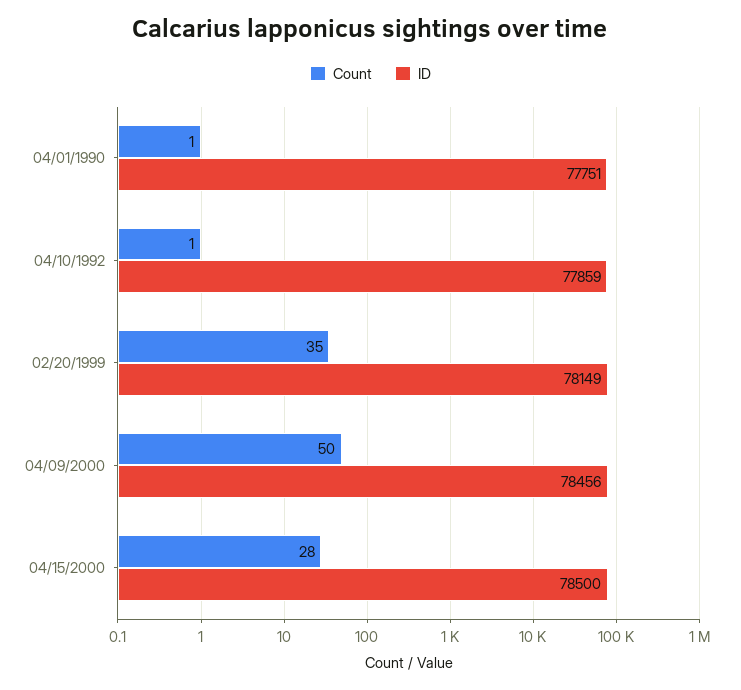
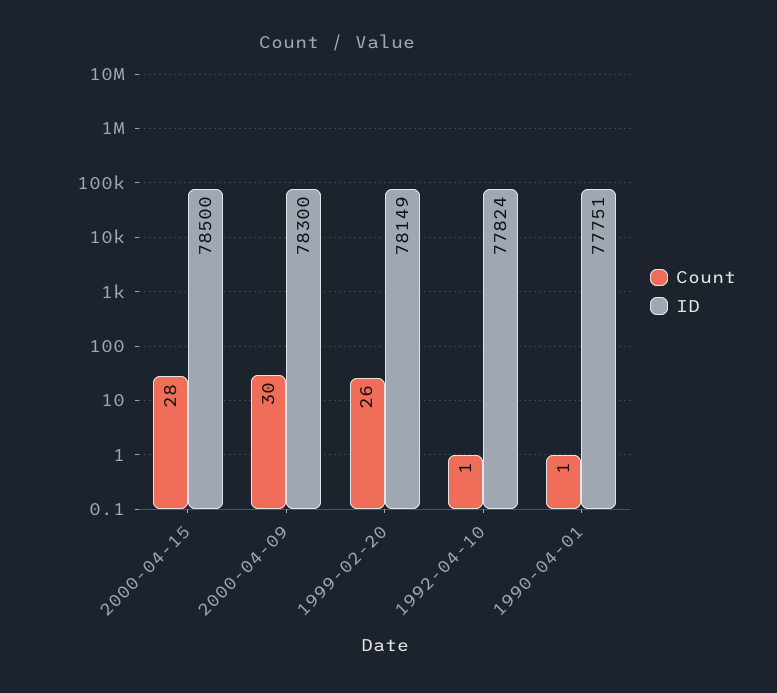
  {
    "Count": {
      "04/01/1990": 1,
      "04/10/1992": 1,
-     "02/20/1999": 35,
+     "02/20/1999": 26,
-     "04/09/2000": 50,
+     "04/09/2000": 30,
      "04/15/2000": 28
    },
    "ID": {
      "04/01/1990": 77751,
-     "04/10/1992": 77859,
+     "04/10/1992": 77824,
      "02/20/1999": 78149,
-     "04/09/2000": 78456,
+     "04/09/2000": 78300,
      "04/15/2000": 78500
    }
  }

